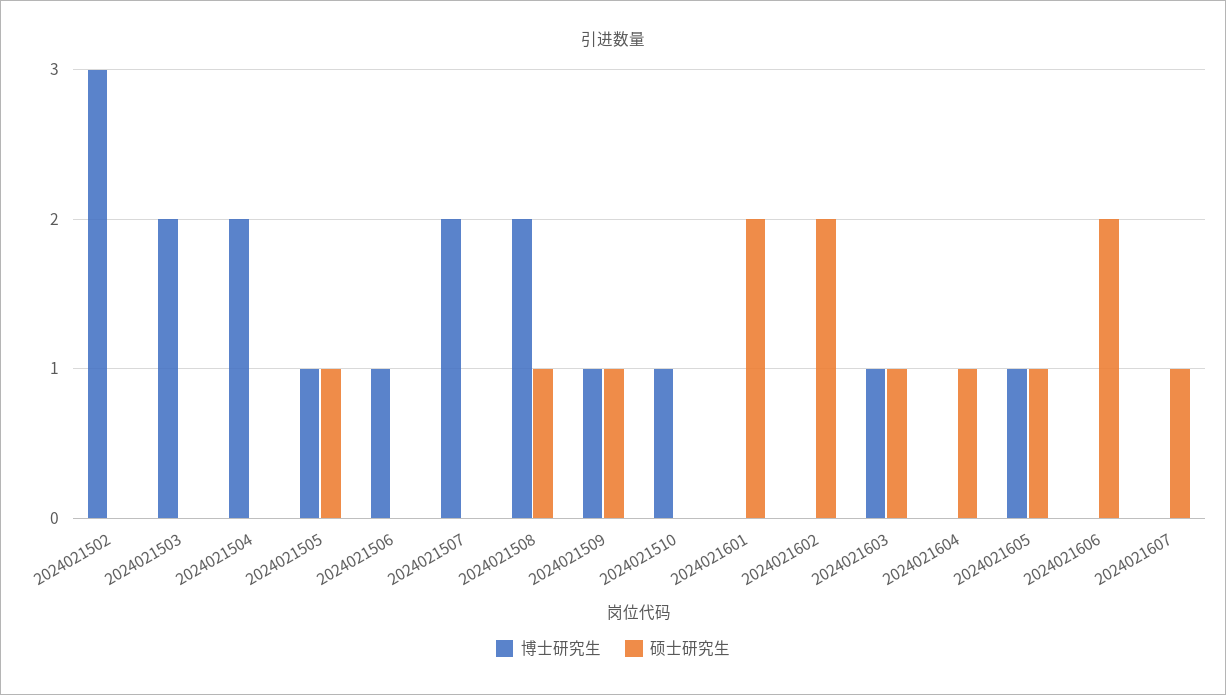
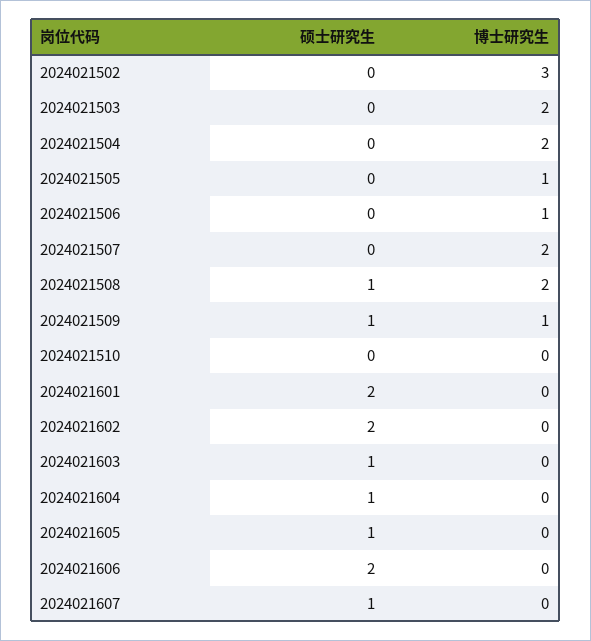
  {
    "博士研究生": {
      "2024021502": 3,
      "2024021503": 2,
      "2024021504": 2,
      "2024021505": 1,
      "2024021506": 1,
      "2024021507": 2,
      "2024021508": 2,
      "2024021509": 1,
-     "2024021510": 1,
+     "2024021510": 0,
      "2024021601": 0,
      "2024021602": 0,
-     "2024021603": 1,
+     "2024021603": 0,
      "2024021604": 0,
-     "2024021605": 1,
+     "2024021605": 0,
      "2024021606": 0,
      "2024021607": 0
    },
    "硕士研究生": {
      "2024021502": 0,
      "2024021503": 0,
      "2024021504": 0,
-     "2024021505": 1,
+     "2024021505": 0,
      "2024021506": 0,
      "2024021507": 0,
      "2024021508": 1,
      "2024021509": 1,
      "2024021510": 0,
      "2024021601": 2,
      "2024021602": 2,
      "2024021603": 1,
      "2024021604": 1,
      "2024021605": 1,
      "2024021606": 2,
      "2024021607": 1
    }
  }

